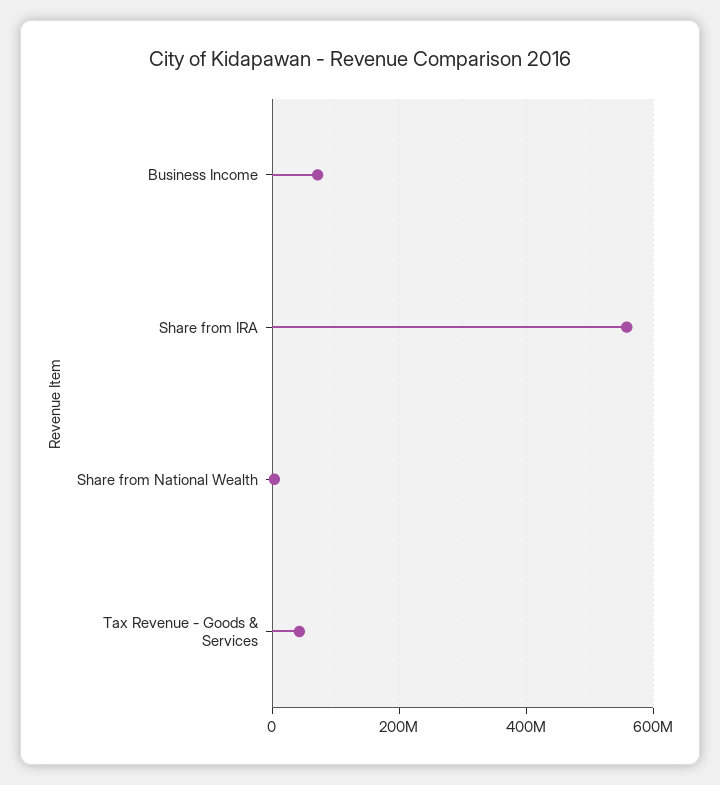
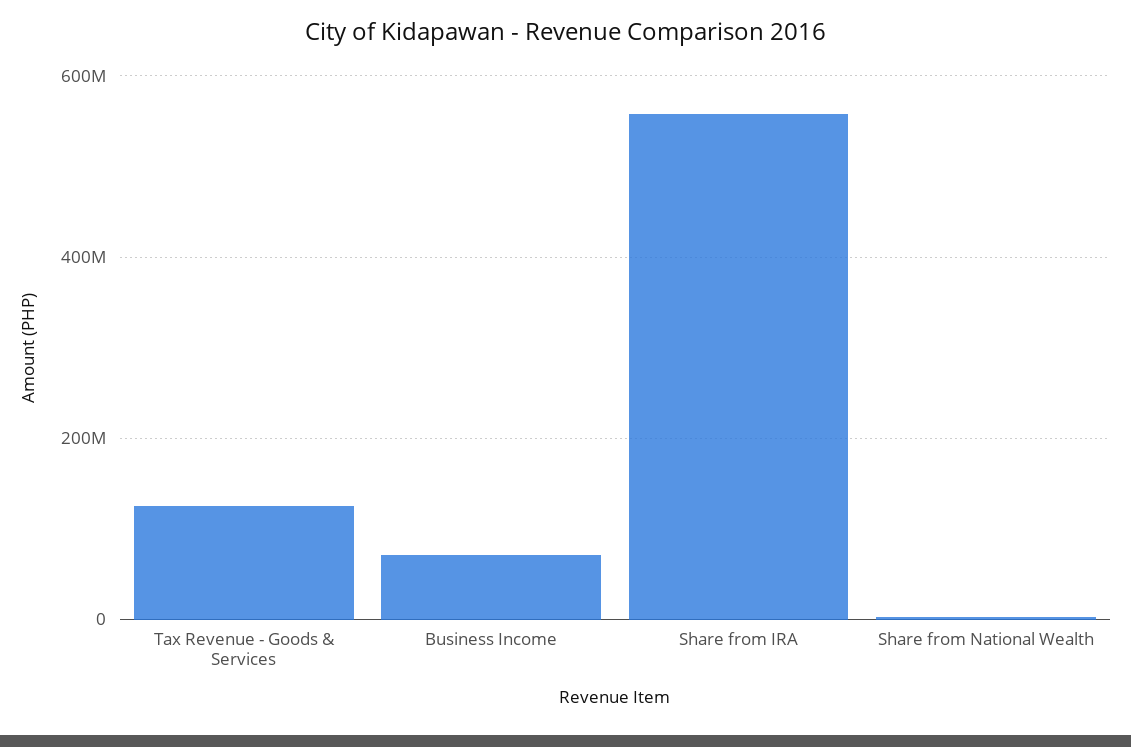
  {
    "Business Income": 80000000,
    "Share from IRA": 560000000,
    "Share from National Wealth": 0,
-   "Tax Revenue - Goods & Services": 40000000
+   "Tax Revenue - Goods & Services": 120000000
  }

